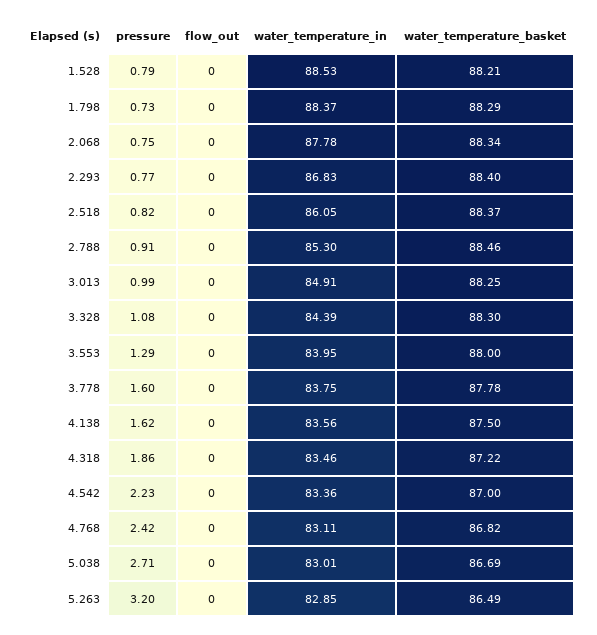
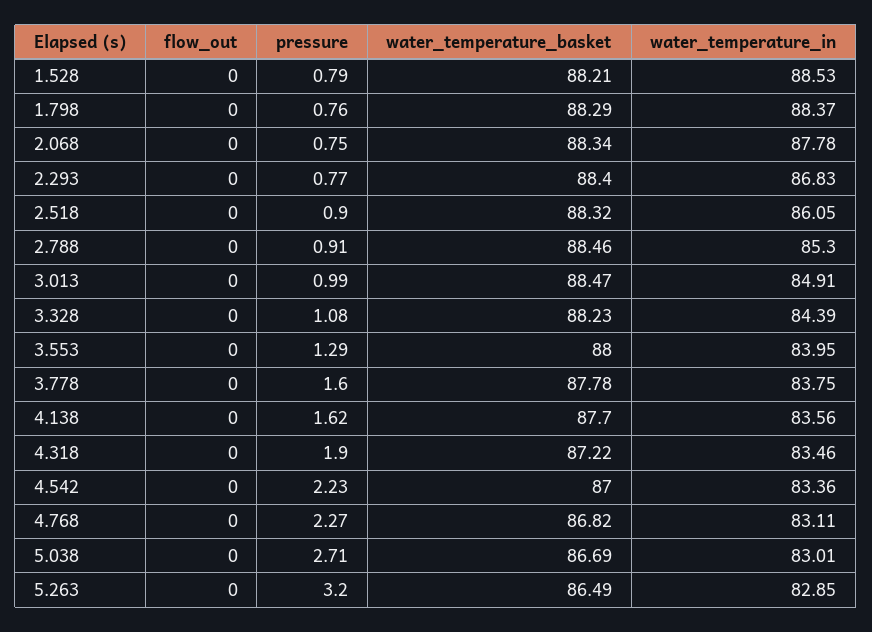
  {
    "pressure": {
      "1.528": 0.79,
-     "1.798": 0.73,
+     "1.798": 0.76,
      "2.068": 0.75,
      "2.293": 0.77,
-     "2.518": 0.82,
+     "2.518": 0.9,
      "2.788": 0.91,
      "3.013": 0.99,
      "3.328": 1.08,
      "3.553": 1.29,
      "3.778": 1.6,
      "4.138": 1.62,
-     "4.318": 1.86,
+     "4.318": 1.9,
      "4.542": 2.23,
-     "4.768": 2.42,
+     "4.768": 2.27,
      "5.038": 2.71,
      "5.263": 3.2
    },
    "flow_out": {
      "1.528": 0,
      "1.798": 0,
      "2.068": 0,
      "2.293": 0,
      "2.518": 0,
      "2.788": 0,
      "3.013": 0,
      "3.328": 0,
      "3.553": 0,
      "3.778": 0,
      "4.138": 0,
      "4.318": 0,
      "4.542": 0,
      "4.768": 0,
      "5.038": 0,
      "5.263": 0
    },
    "water_temperature_in": {
      "1.528": 88.53,
      "1.798": 88.37,
      "2.068": 87.78,
      "2.293": 86.83,
      "2.518": 86.05,
      "2.788": 85.3,
      "3.013": 84.91,
      "3.328": 84.39,
      "3.553": 83.95,
      "3.778": 83.75,
      "4.138": 83.56,
      "4.318": 83.46,
      "4.542": 83.36,
      "4.768": 83.11,
      "5.038": 83.01,
      "5.263": 82.85
    },
    "water_temperature_basket": {
      "1.528": 88.21,
      "1.798": 88.29,
      "2.068": 88.34,
      "2.293": 88.4,
-     "2.518": 88.37,
+     "2.518": 88.32,
      "2.788": 88.46,
-     "3.013": 88.25,
+     "3.013": 88.47,
-     "3.328": 88.3,
+     "3.328": 88.23,
      "3.553": 88,
      "3.778": 87.78,
-     "4.138": 87.5,
+     "4.138": 87.7,
      "4.318": 87.22,
      "4.542": 87,
      "4.768": 86.82,
      "5.038": 86.69,
      "5.263": 86.49
    }
  }

